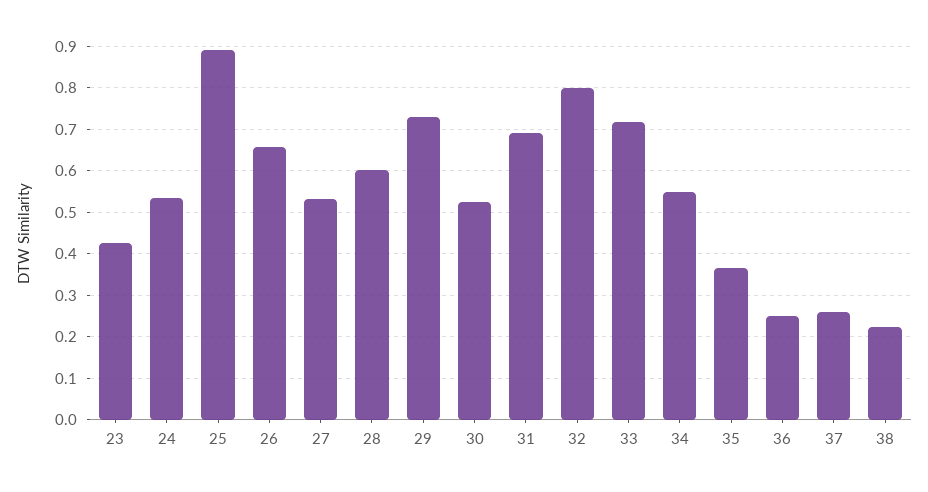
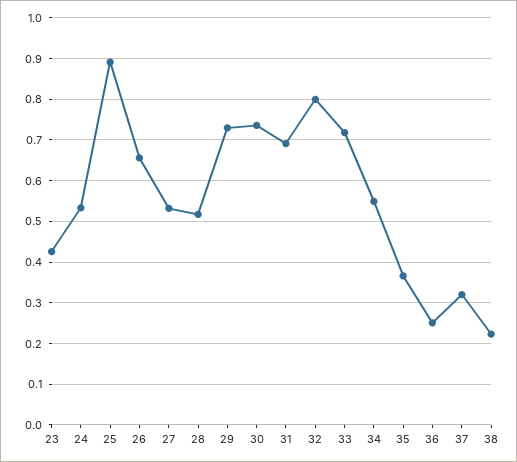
  {
    "23": 0.42,
    "24": 0.54,
    "25": 0.9,
    "26": 0.66,
    "27": 0.54,
-   "28": 0.6,
+   "28": 0.52,
    "29": 0.74,
-   "30": 0.52,
+   "30": 0.74,
    "31": 0.7,
    "32": 0.8,
    "33": 0.72,
    "34": 0.54,
    "35": 0.36,
    "36": 0.26,
-   "37": 0.26,
+   "37": 0.32,
    "38": 0.22
  }

